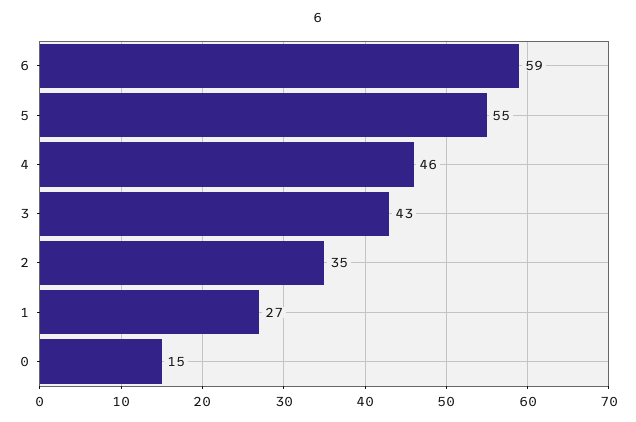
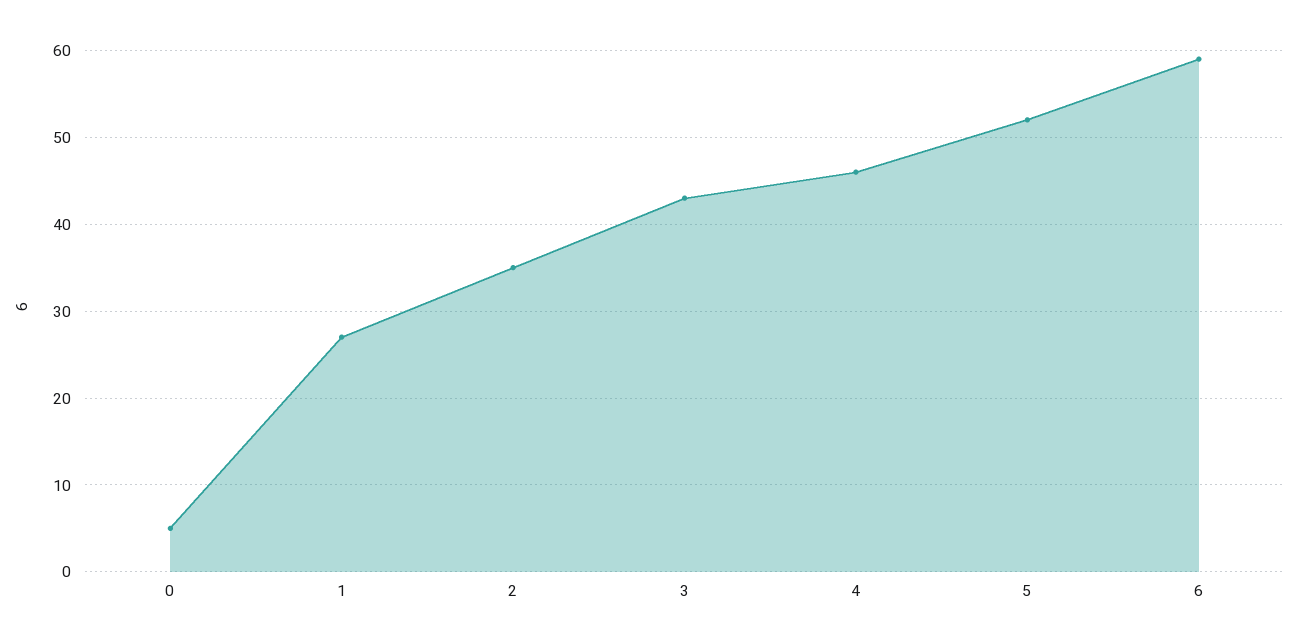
  {
    "6": 59,
-   "5": 55,
+   "5": 52,
    "4": 46,
    "3": 43,
    "2": 35,
    "1": 27,
-   "0": 15
+   "0": 5
  }

